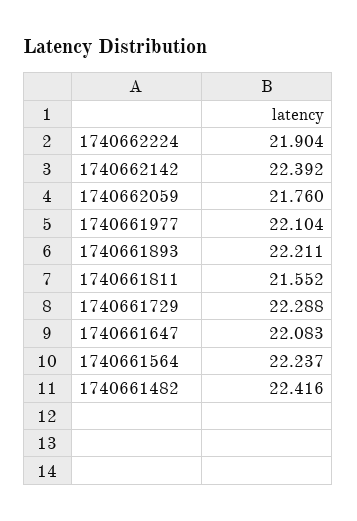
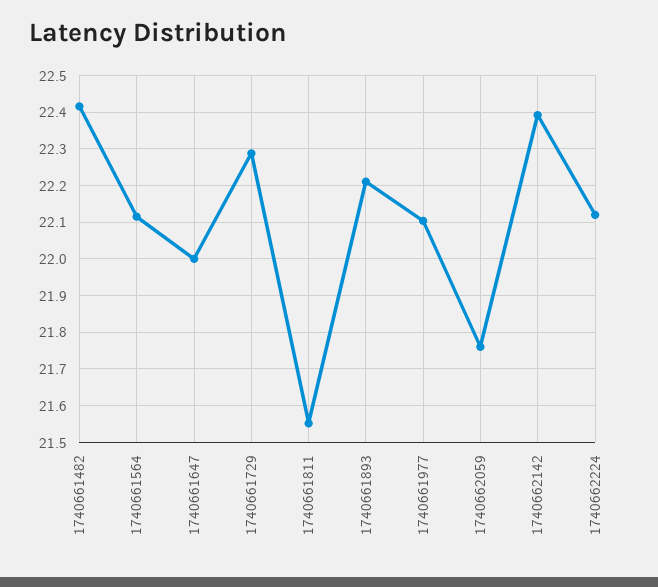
  {
-   "1740662224": 21.904,
+   "1740662224": 22.12,
    "1740662142": 22.392,
    "1740662059": 21.76,
    "1740661977": 22.104,
    "1740661893": 22.211,
    "1740661811": 21.552,
    "1740661729": 22.288,
-   "1740661647": 22.083,
+   "1740661647": 22,
-   "1740661564": 22.237,
+   "1740661564": 22.12,
    "1740661482": 22.416
  }

